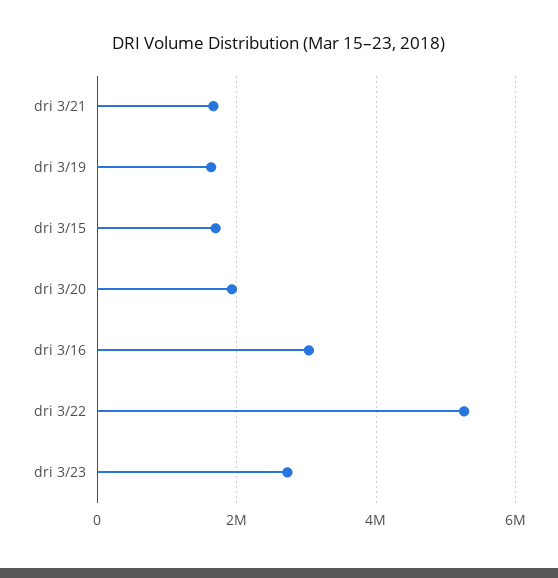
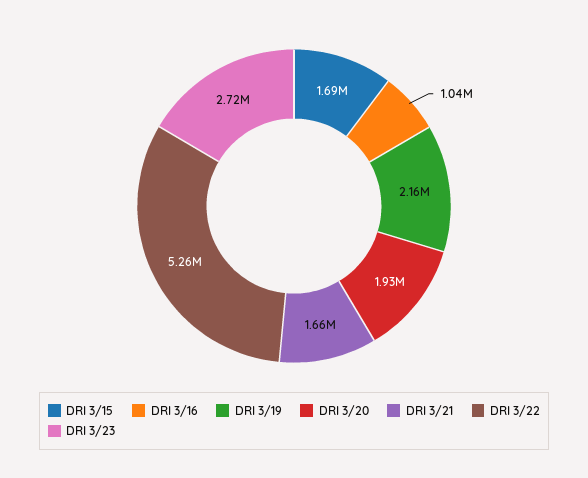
  {
    "dri 3/21": 1660000,
-   "dri 3/19": 1600000,
+   "dri 3/19": 2160000,
    "dri 3/15": 1690000,
    "dri 3/20": 1930000,
-   "dri 3/16": 3000000,
+   "dri 3/16": 1040000,
    "dri 3/22": 5260000,
    "dri 3/23": 2720000
  }

